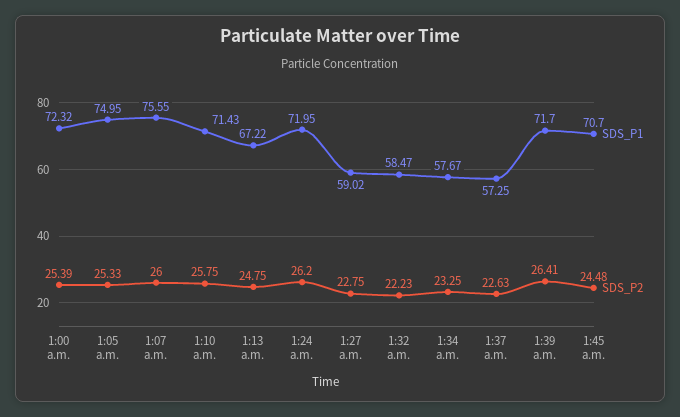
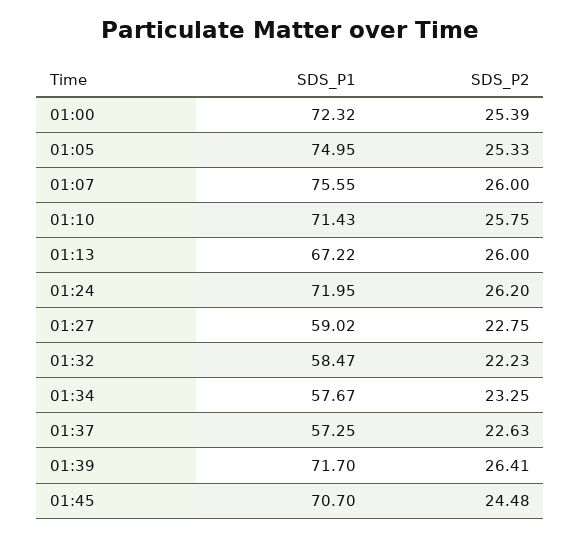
  {
    "SDS_P1": {
      "1:00 a.m.": 72.32,
      "1:05 a.m.": 74.95,
      "1:07 a.m.": 75.55,
      "1:10 a.m.": 71.43,
      "1:13 a.m.": 67.22,
      "1:24 a.m.": 71.95,
      "1:27 a.m.": 59.02,
      "1:32 a.m.": 58.47,
      "1:34 a.m.": 57.67,
      "1:37 a.m.": 57.25,
      "1:39 a.m.": 71.7,
      "1:45 a.m.": 70.7
    },
    "SDS_P2": {
      "1:00 a.m.": 25.39,
      "1:05 a.m.": 25.33,
      "1:07 a.m.": 26,
      "1:10 a.m.": 25.75,
-     "1:13 a.m.": 24.75,
+     "1:13 a.m.": 26,
      "1:24 a.m.": 26.2,
      "1:27 a.m.": 22.75,
      "1:32 a.m.": 22.23,
      "1:34 a.m.": 23.25,
      "1:37 a.m.": 22.63,
      "1:39 a.m.": 26.41,
      "1:45 a.m.": 24.48
    }
  }

